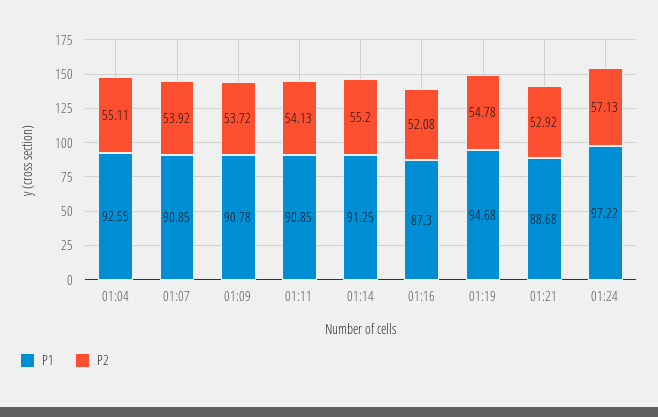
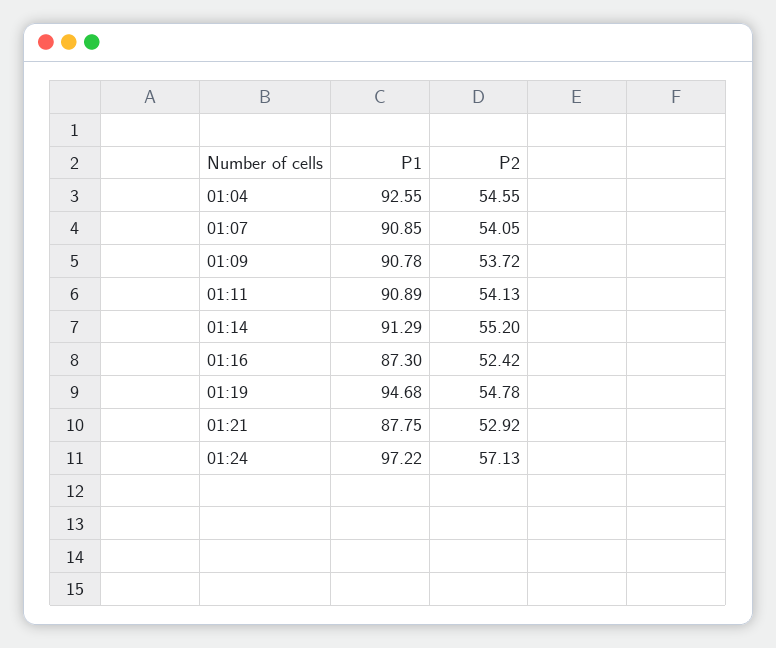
  {
    "P1": {
      "01:04": 92.55,
      "01:07": 90.85,
      "01:09": 90.78,
-     "01:11": 90.85,
+     "01:11": 90.89,
-     "01:14": 91.25,
+     "01:14": 91.29,
      "01:16": 87.3,
      "01:19": 94.68,
-     "01:21": 88.68,
+     "01:21": 87.75,
      "01:24": 97.22
    },
    "P2": {
-     "01:04": 55.11,
+     "01:04": 54.55,
-     "01:07": 53.92,
+     "01:07": 54.05,
      "01:09": 53.72,
      "01:11": 54.13,
      "01:14": 55.2,
-     "01:16": 52.08,
+     "01:16": 52.42,
      "01:19": 54.78,
      "01:21": 52.92,
      "01:24": 57.13
    }
  }

